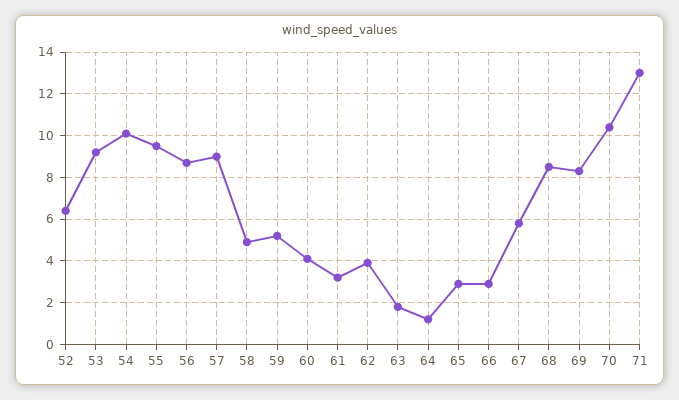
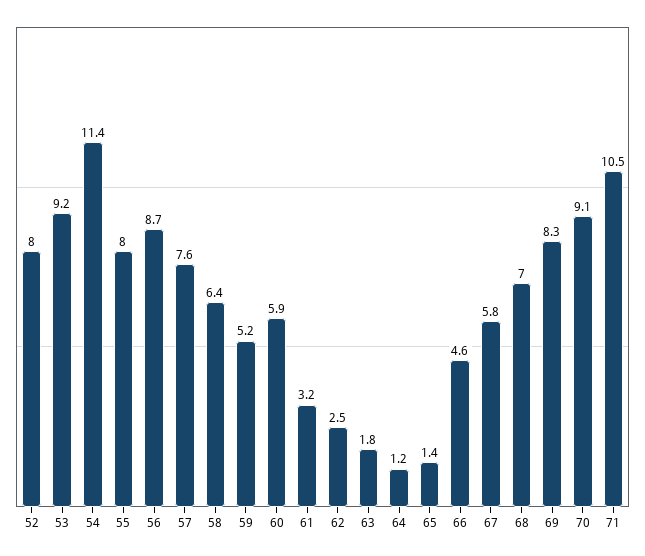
  {
-   "52": 6.5,
+   "52": 8,
    "53": 9.2,
-   "54": 10,
+   "54": 11.4,
-   "55": 9.5,
+   "55": 8,
    "56": 8.7,
-   "57": 9,
+   "57": 7.6,
-   "58": 5,
+   "58": 6.4,
    "59": 5.2,
-   "60": 4,
+   "60": 5.9,
    "61": 3.2,
-   "62": 4,
+   "62": 2.5,
    "63": 1.8,
    "64": 1.2,
-   "65": 3,
+   "65": 1.4,
-   "66": 3,
+   "66": 4.6,
    "67": 5.8,
-   "68": 8.5,
+   "68": 7,
    "69": 8.3,
-   "70": 10.5,
+   "70": 9.1,
-   "71": 13
+   "71": 10.5
  }

